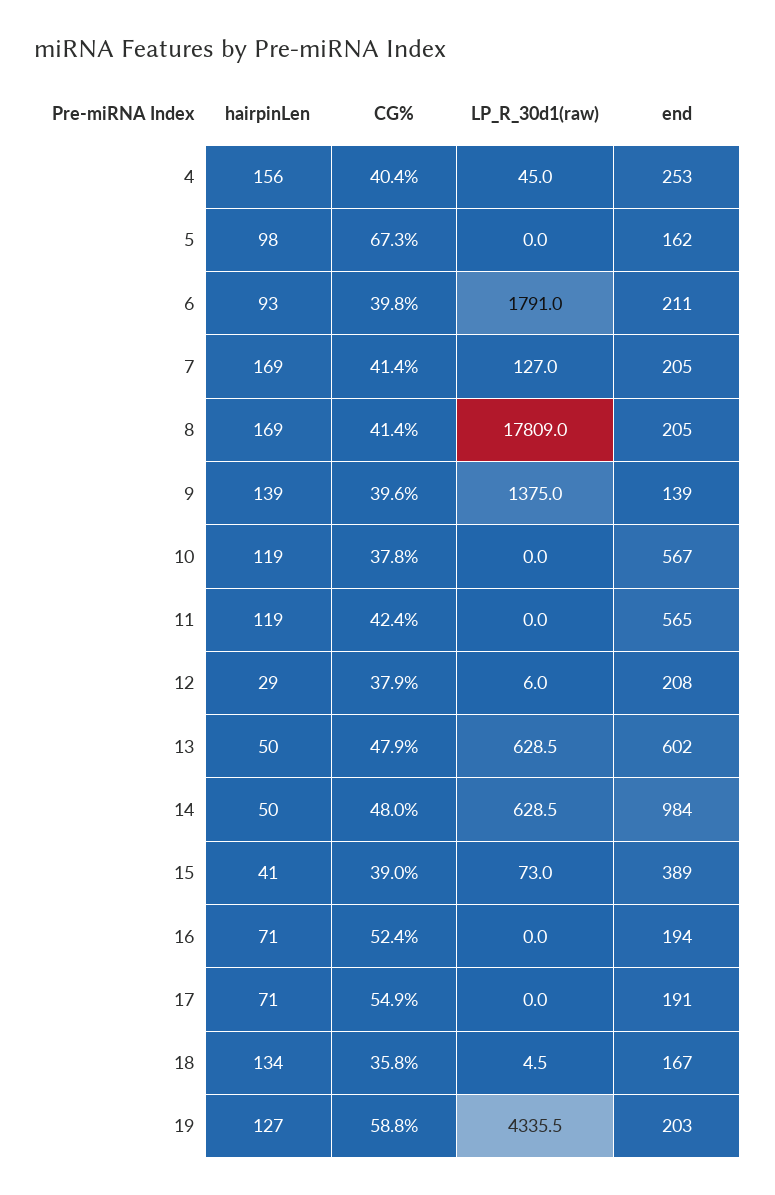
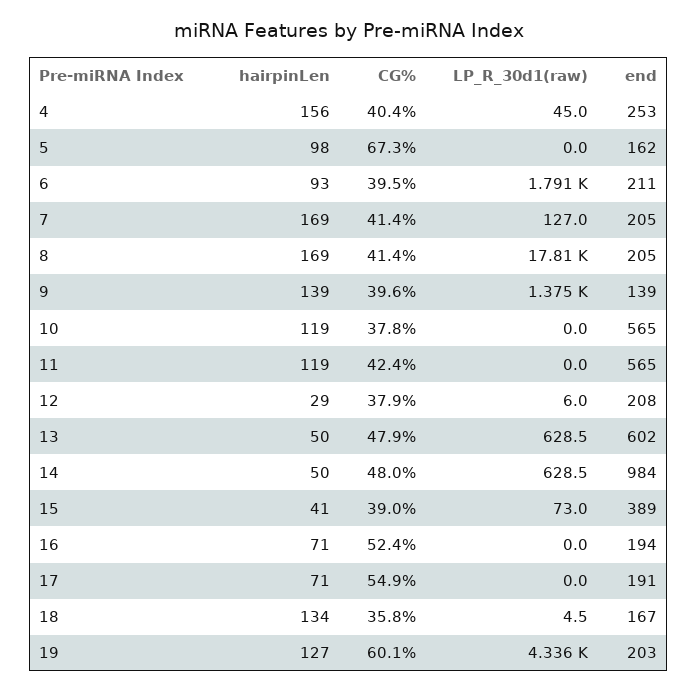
  {
    "hairpinLen": {
      "4": 156,
      "5": 98,
      "6": 93,
      "7": 169,
      "8": 169,
      "9": 139,
      "10": 119,
      "11": 119,
      "12": 29,
      "13": 50,
      "14": 50,
      "15": 41,
      "16": 71,
      "17": 71,
      "18": 134,
      "19": 127
    },
    "CG%": {
      "4": 40.4,
      "5": 67.3,
-     "6": 39.8,
+     "6": 39.5,
      "7": 41.4,
      "8": 41.4,
      "9": 39.6,
      "10": 37.8,
      "11": 42.4,
      "12": 37.9,
      "13": 47.9,
      "14": 48,
      "15": 39,
      "16": 52.4,
      "17": 54.9,
      "18": 35.8,
-     "19": 58.8
+     "19": 60.1
    },
    "LP_R_30d1(raw)": {
      "4": 45,
      "5": 0,
      "6": 1791,
      "7": 127,
      "8": 17809,
      "9": 1375,
      "10": 0,
      "11": 0,
      "12": 6,
      "13": 628.5,
      "14": 628.5,
      "15": 73,
      "16": 0,
      "17": 0,
      "18": 4.5,
      "19": 4335.5
    },
    "end": {
      "4": 253,
      "5": 162,
      "6": 211,
      "7": 205,
      "8": 205,
      "9": 139,
-     "10": 567,
+     "10": 565,
      "11": 565,
      "12": 208,
      "13": 602,
      "14": 984,
      "15": 389,
      "16": 194,
      "17": 191,
      "18": 167,
      "19": 203
    }
  }

